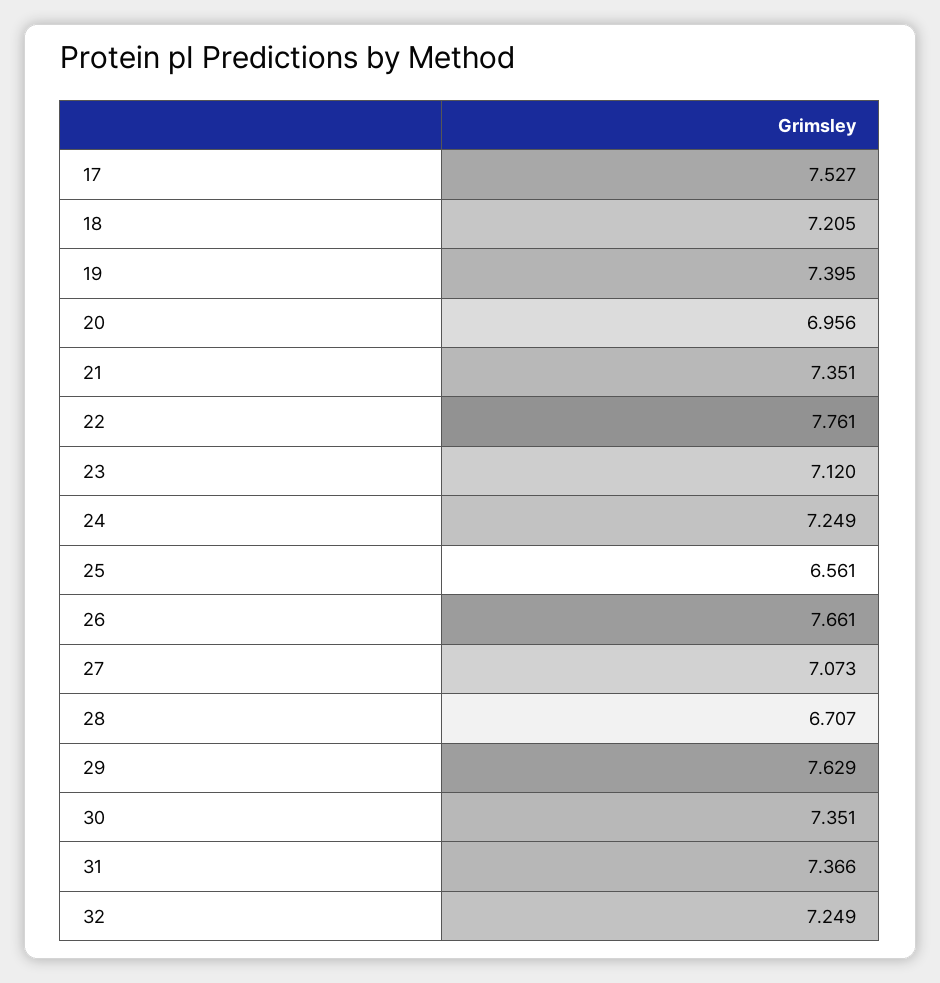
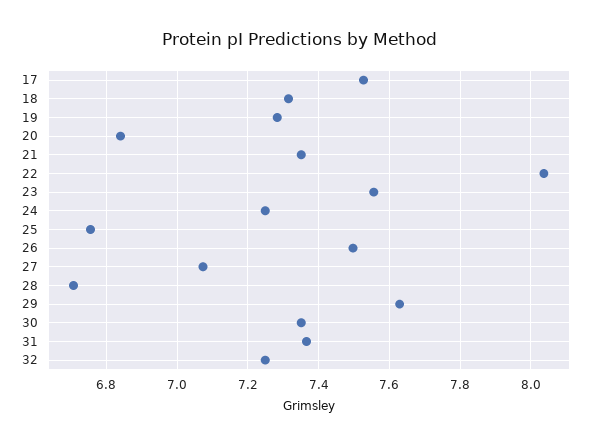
  {
    "17": 7.527,
-   "18": 7.205,
+   "18": 7.32,
-   "19": 7.395,
+   "19": 7.28,
-   "20": 6.956,
+   "20": 6.84,
    "21": 7.351,
-   "22": 7.761,
+   "22": 8.04,
-   "23": 7.12,
+   "23": 7.56,
    "24": 7.249,
-   "25": 6.561,
+   "25": 6.76,
-   "26": 7.661,
+   "26": 7.5,
    "27": 7.073,
    "28": 6.707,
    "29": 7.629,
    "30": 7.351,
    "31": 7.366,
    "32": 7.249
  }

